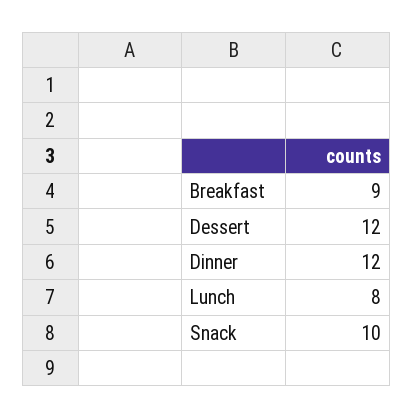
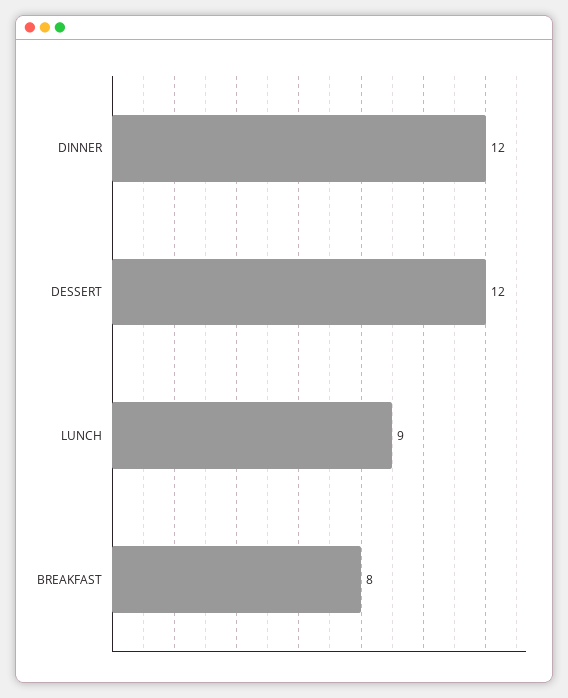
  {
-   "Breakfast": 9,
+   "Breakfast": 8,
    "Dessert": 12,
    "Dinner": 12,
-   "Lunch": 8,
+   "Lunch": 9
-   "Snack": 10
  }

